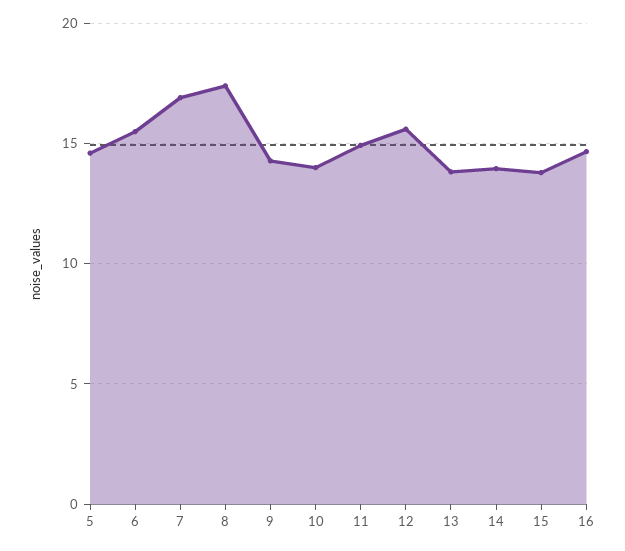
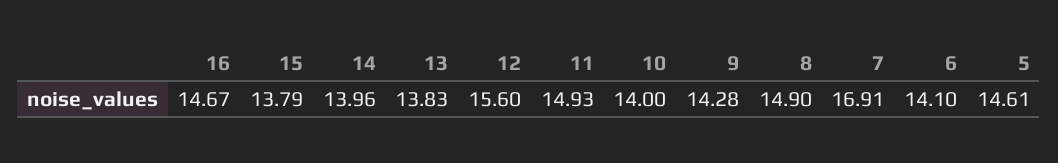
  {
    "5": 14.61,
-   "6": 15.5,
+   "6": 14.1,
    "7": 16.91,
-   "8": 17.5,
+   "8": 14.9,
    "9": 14.28,
    "10": 14,
    "11": 14.93,
    "12": 15.6,
    "13": 13.83,
    "14": 13.96,
    "15": 13.79,
    "16": 14.67
  }

